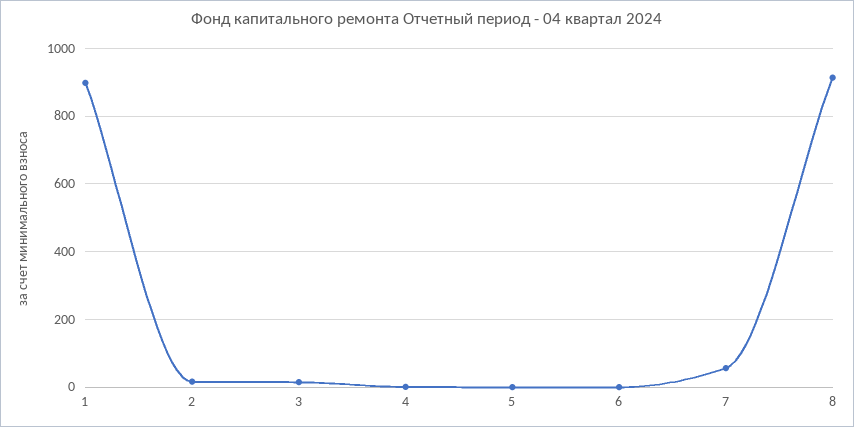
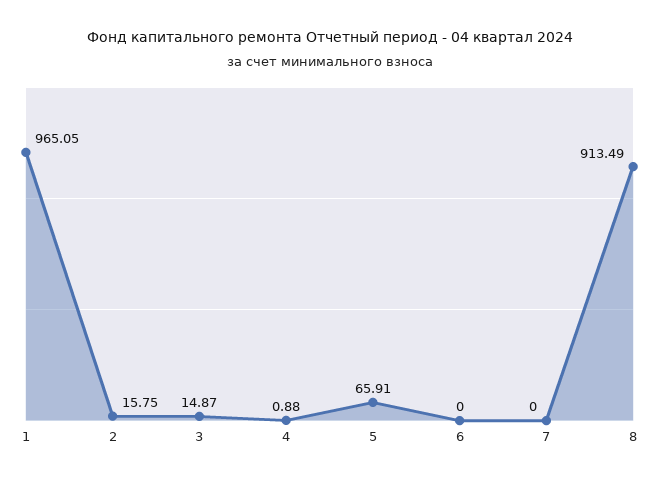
  {
-   "1": 900,
+   "1": 965.05,
    "2": 15.75,
    "3": 14.87,
    "4": 0.88,
-   "5": 0,
+   "5": 65.91,
    "6": 0,
-   "7": 60,
+   "7": 0,
    "8": 913.49
  }

